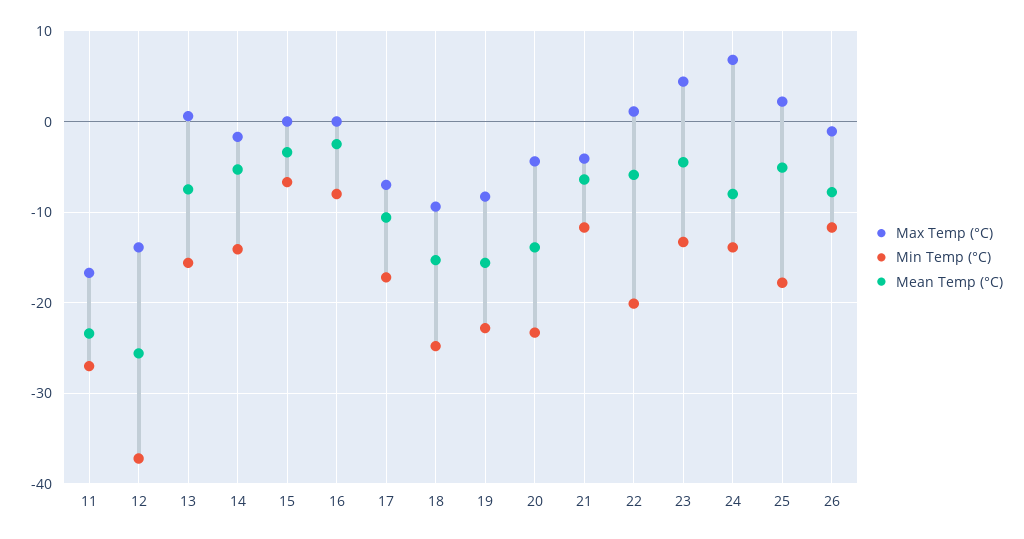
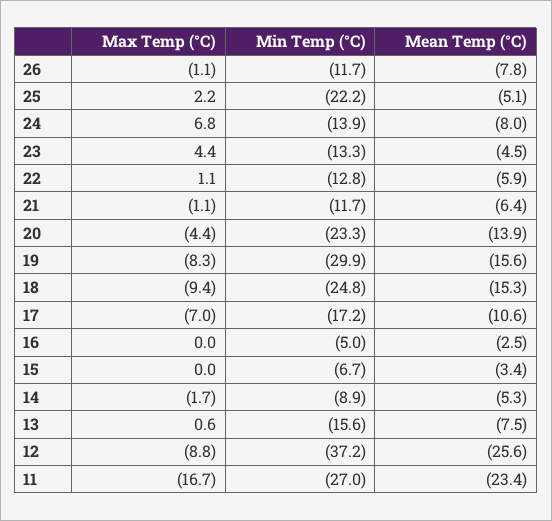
  {
    "Max Temp (°C)": {
      "11": -16.7,
-     "12": -14,
+     "12": -8.8,
      "13": 0.6,
      "14": -1.7,
      "15": 0,
      "16": 0,
      "17": -7,
      "18": -9.4,
      "19": -8.3,
      "20": -4.4,
-     "21": -4,
+     "21": -1.1,
      "22": 1.1,
      "23": 4.4,
      "24": 6.8,
      "25": 2.2,
      "26": -1.1
    },
    "Min Temp (°C)": {
      "11": -27,
      "12": -37.2,
      "13": -15.6,
-     "14": -14,
+     "14": -8.9,
      "15": -6.7,
-     "16": -8,
+     "16": -5,
      "17": -17.2,
      "18": -24.8,
-     "19": -23,
+     "19": -29.9,
      "20": -23.3,
      "21": -11.7,
-     "22": -20,
+     "22": -12.8,
      "23": -13.3,
      "24": -13.9,
-     "25": -18,
+     "25": -22.2,
      "26": -11.7
    },
    "Mean Temp (°C)": {
      "11": -23.4,
      "12": -25.6,
      "13": -7.5,
      "14": -5.3,
      "15": -3.4,
      "16": -2.5,
      "17": -10.6,
      "18": -15.3,
      "19": -15.6,
      "20": -13.9,
      "21": -6.4,
      "22": -5.9,
      "23": -4.5,
      "24": -8,
      "25": -5.1,
      "26": -7.8
    }
  }

